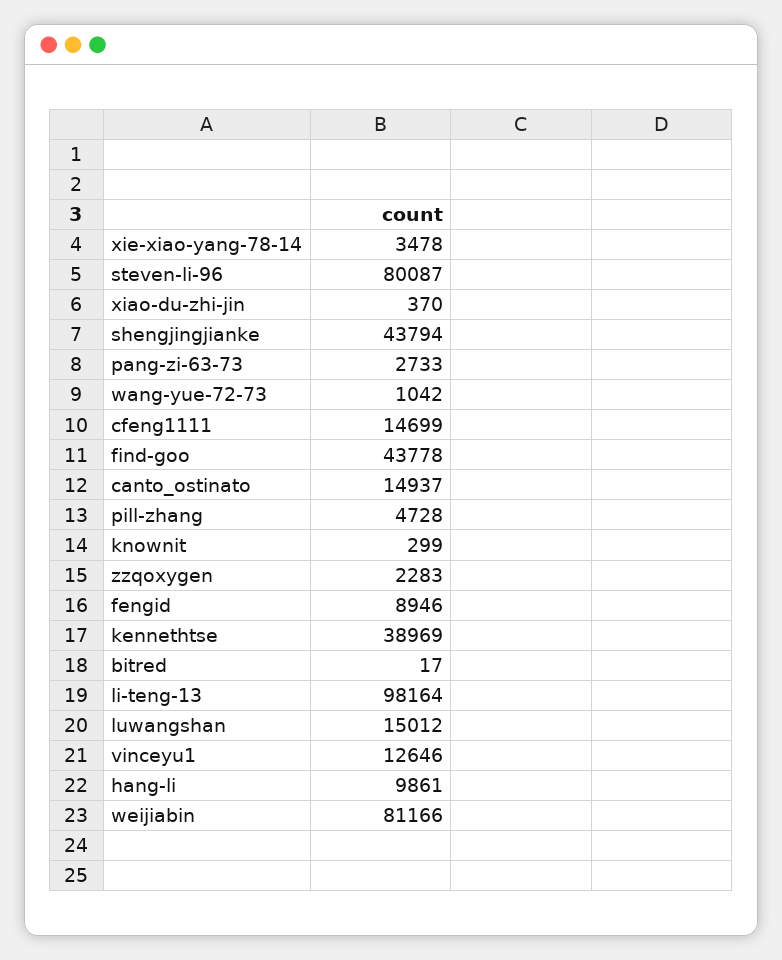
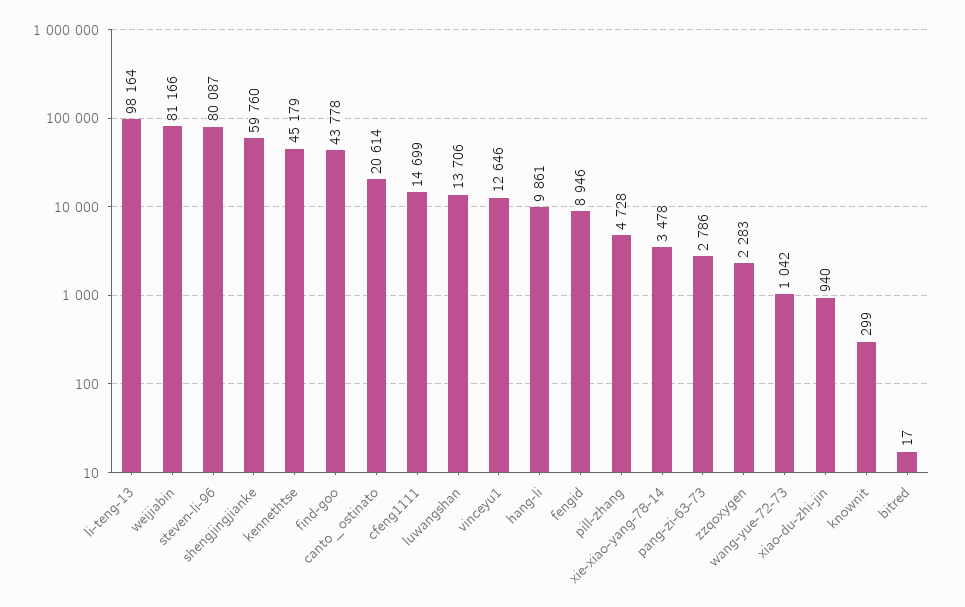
  {
    "xie-xiao-yang-78-14": 3478,
    "steven-li-96": 80087,
-   "xiao-du-zhi-jin": 370,
+   "xiao-du-zhi-jin": 940,
-   "shengjingjianke": 43794,
+   "shengjingjianke": 59760,
-   "pang-zi-63-73": 2733,
+   "pang-zi-63-73": 2786,
    "wang-yue-72-73": 1042,
    "cfeng1111": 14699,
    "find-goo": 43778,
-   "canto_ostinato": 14937,
+   "canto_ostinato": 20614,
    "pill-zhang": 4728,
    "knownit": 299,
    "zzqoxygen": 2283,
    "fengid": 8946,
-   "kennethtse": 38969,
+   "kennethtse": 45179,
    "bitred": 17,
    "li-teng-13": 98164,
-   "luwangshan": 15012,
+   "luwangshan": 13706,
    "vinceyu1": 12646,
    "hang-li": 9861,
    "weijiabin": 81166
  }

